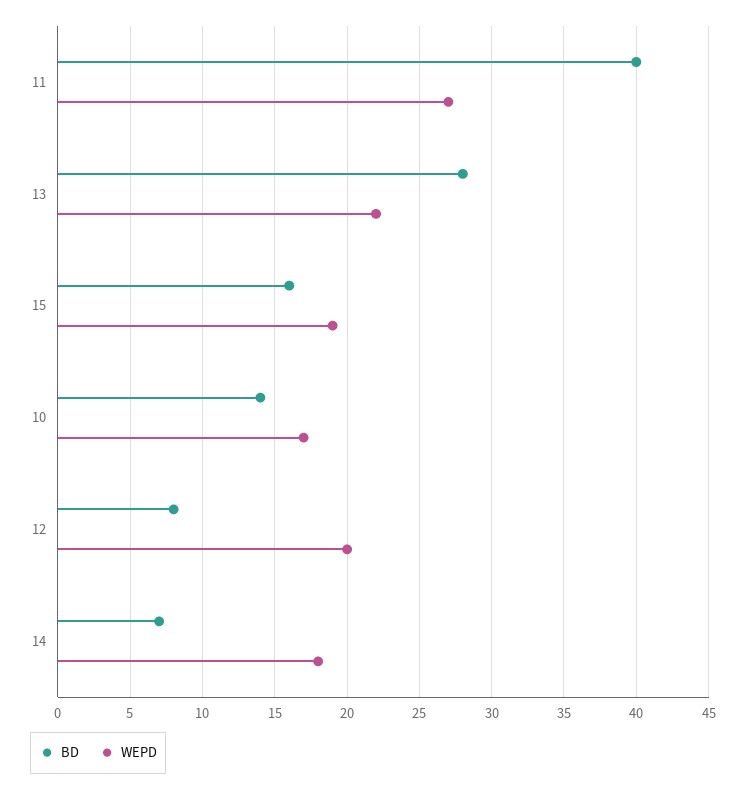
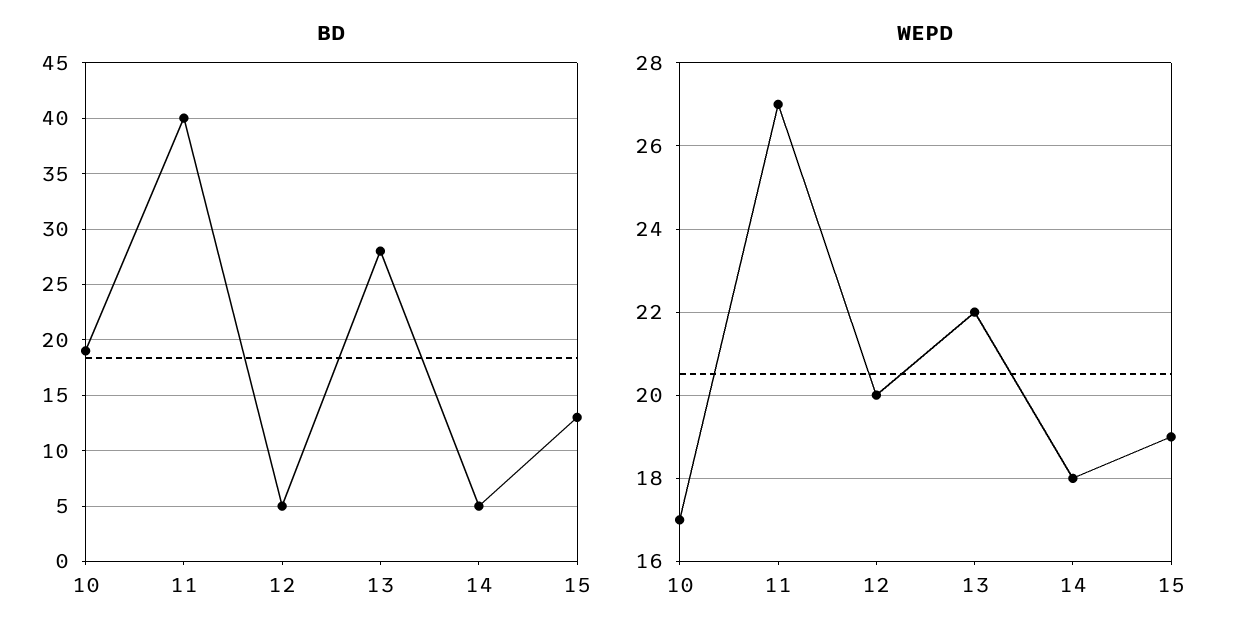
  {
    "BD": {
      "11": 40,
      "13": 28,
-     "15": 16,
+     "15": 13,
-     "10": 14,
+     "10": 19,
-     "12": 8,
+     "12": 5,
-     "14": 7
+     "14": 5
    },
    "WEPD": {
      "11": 27,
      "13": 22,
      "15": 19,
      "10": 17,
      "12": 20,
      "14": 18
    }
  }

